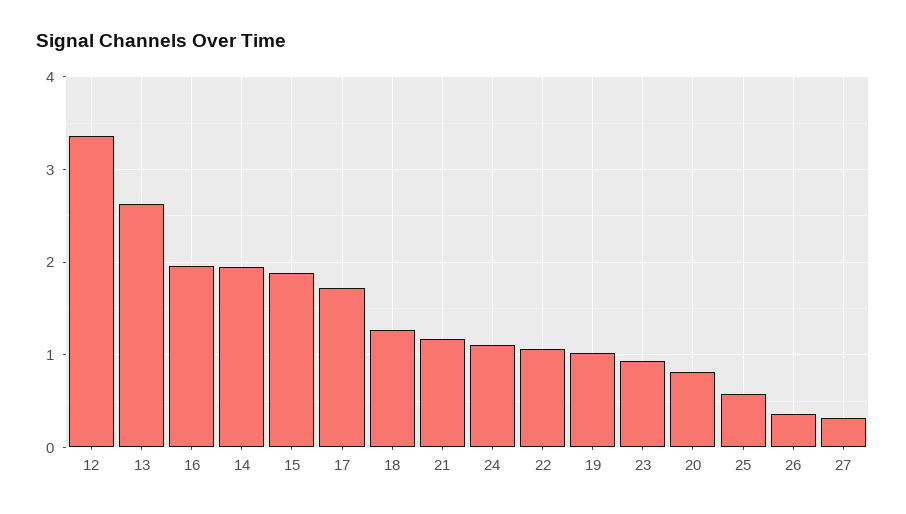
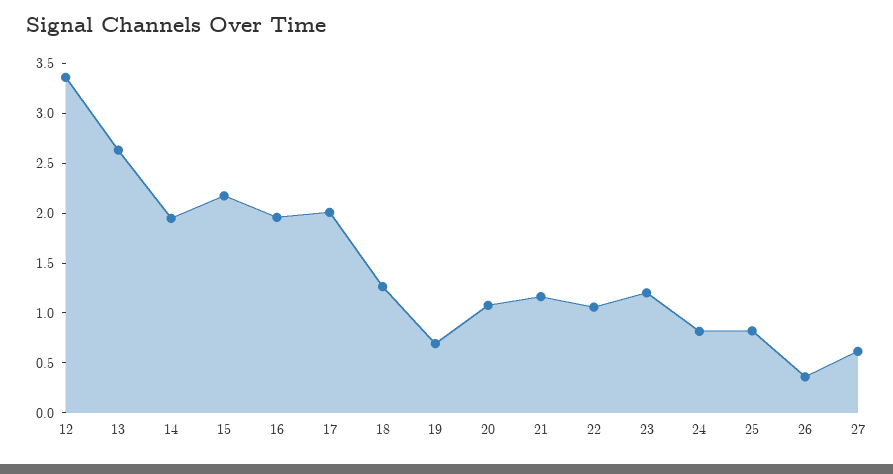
  {
    "12": 3.4,
    "13": 2.6,
    "16": 2,
    "14": 1.9,
-   "15": 1.9,
+   "15": 2.2,
-   "17": 1.7,
+   "17": 2,
    "18": 1.3,
    "21": 1.2,
-   "24": 1.1,
+   "24": 0.8,
    "22": 1.1,
-   "19": 1,
+   "19": 0.7,
-   "23": 0.9,
+   "23": 1.2,
-   "20": 0.8,
+   "20": 1.1,
-   "25": 0.6,
+   "25": 0.8,
    "26": 0.4,
-   "27": 0.3
+   "27": 0.6
  }

